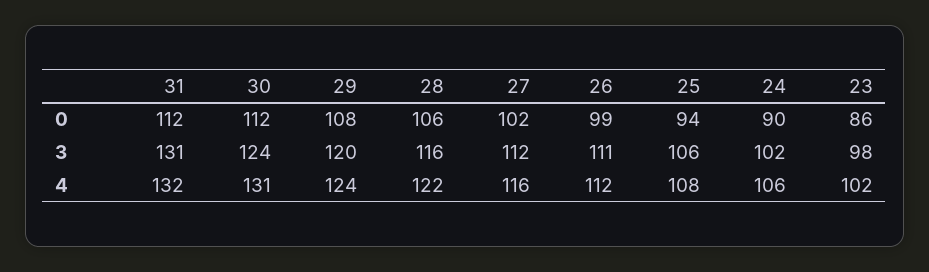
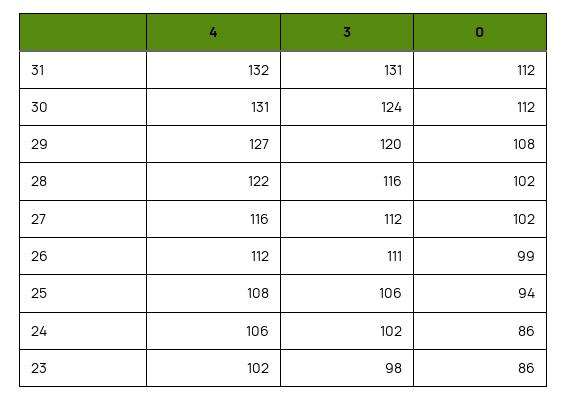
  {
    "31": {
      "0": 112,
      "3": 131,
      "4": 132
    },
    "30": {
      "0": 112,
      "3": 124,
      "4": 131
    },
    "29": {
      "0": 108,
      "3": 120,
-     "4": 124
+     "4": 127
    },
    "28": {
-     "0": 106,
+     "0": 102,
      "3": 116,
      "4": 122
    },
    "27": {
      "0": 102,
      "3": 112,
      "4": 116
    },
    "26": {
      "0": 99,
      "3": 111,
      "4": 112
    },
    "25": {
      "0": 94,
      "3": 106,
      "4": 108
    },
    "24": {
-     "0": 90,
+     "0": 86,
      "3": 102,
      "4": 106
    },
    "23": {
      "0": 86,
      "3": 98,
      "4": 102
    }
  }

